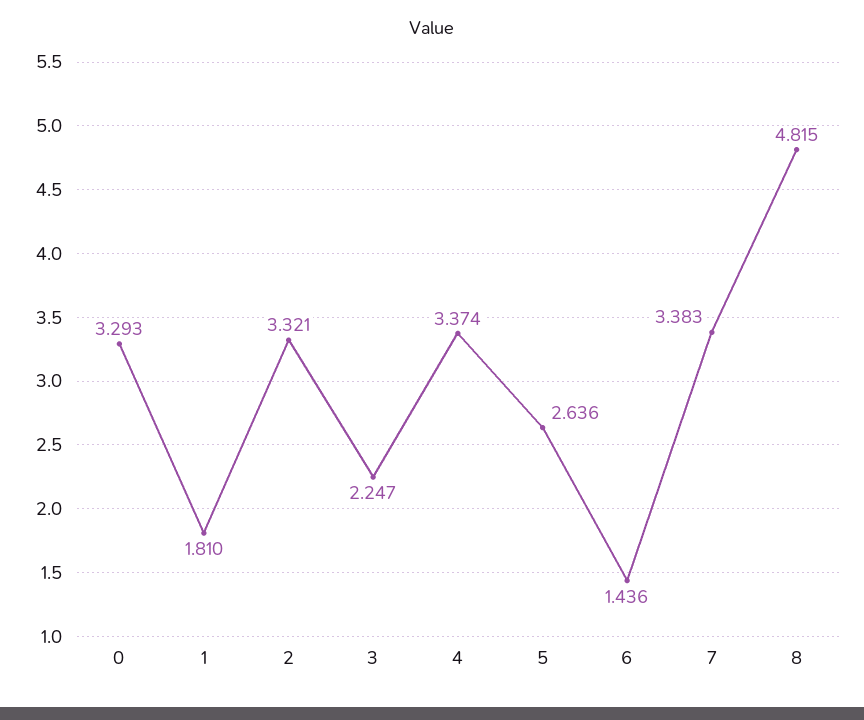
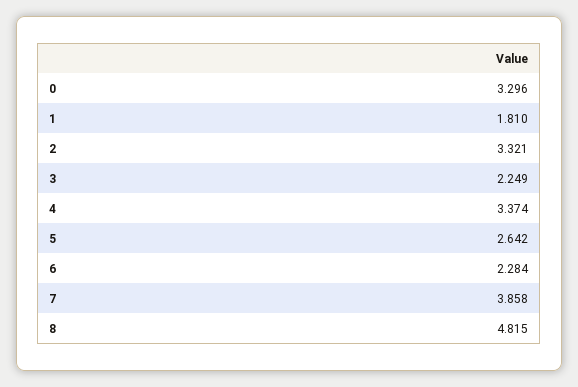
  {
-   "0": 3.293,
+   "0": 3.296,
    "1": 1.81,
    "2": 3.321,
-   "3": 2.247,
+   "3": 2.249,
    "4": 3.374,
-   "5": 2.636,
+   "5": 2.642,
-   "6": 1.436,
+   "6": 2.284,
-   "7": 3.383,
+   "7": 3.858,
    "8": 4.815
  }

